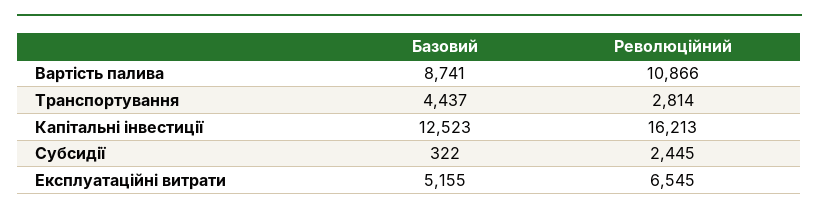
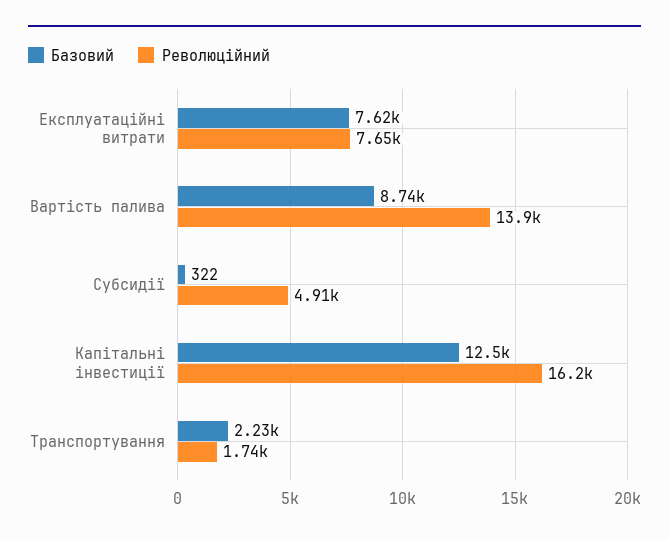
  {
    "Базовий": {
      "Вартість палива": 8741,
-     "Транспортування": 4437,
+     "Транспортування": 2230,
      "Капітальні інвестиції": 12523,
      "Субсидії": 322,
-     "Експлуатаційні витрати": 5155
+     "Експлуатаційні витрати": 7620
    },
    "Революційний": {
-     "Вартість палива": 10866,
+     "Вартість палива": 13900,
-     "Транспортування": 2814,
+     "Транспортування": 1740,
      "Капітальні інвестиції": 16213,
-     "Субсидії": 2445,
+     "Субсидії": 4910,
-     "Експлуатаційні витрати": 6545
+     "Експлуатаційні витрати": 7650
    }
  }

